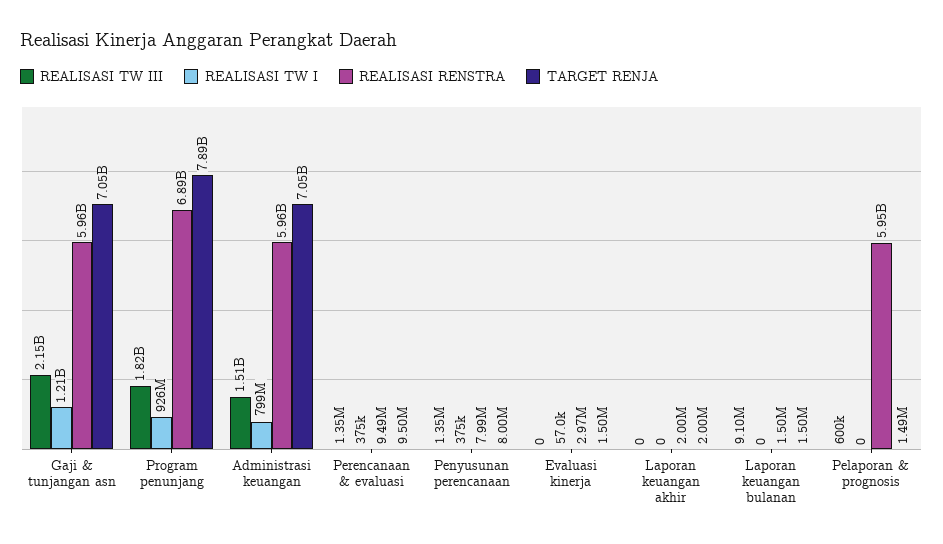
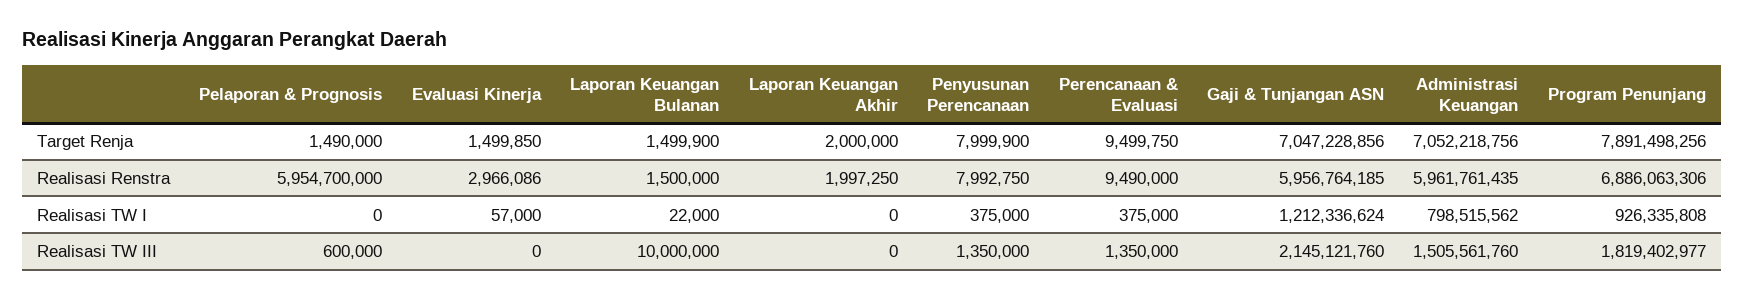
  {
    "REALISASI TW III": {
      "Gaji & tunjangan asn": 2145121760,
      "Program penunjang": 1819402977,
      "Administrasi keuangan": 1505561760,
      "Perencanaan & evaluasi": 1350000,
      "Penyusunan perencanaan": 1350000,
      "Evaluasi kinerja": 0,
      "Laporan keuangan akhir": 0,
-     "Laporan keuangan bulanan": 9100000,
+     "Laporan keuangan bulanan": 10000000,
      "Pelaporan & prognosis": 600000
    },
    "REALISASI TW I": {
      "Gaji & tunjangan asn": 1212336624,
      "Program penunjang": 926335808,
      "Administrasi keuangan": 798515562,
      "Perencanaan & evaluasi": 375000,
      "Penyusunan perencanaan": 375000,
      "Evaluasi kinerja": 57000,
      "Laporan keuangan akhir": 0,
-     "Laporan keuangan bulanan": 0,
+     "Laporan keuangan bulanan": 22000,
      "Pelaporan & prognosis": 0
    },
    "REALISASI RENSTRA": {
      "Gaji & tunjangan asn": 5956764185,
      "Program penunjang": 6886063306,
      "Administrasi keuangan": 5961761435,
      "Perencanaan & evaluasi": 9490000,
      "Penyusunan perencanaan": 7992750,
      "Evaluasi kinerja": 2966086,
      "Laporan keuangan akhir": 1997250,
      "Laporan keuangan bulanan": 1500000,
      "Pelaporan & prognosis": 5954700000
    },
    "TARGET RENJA": {
      "Gaji & tunjangan asn": 7047228856,
      "Program penunjang": 7891498256,
      "Administrasi keuangan": 7052218756,
      "Perencanaan & evaluasi": 9499750,
      "Penyusunan perencanaan": 7999900,
      "Evaluasi kinerja": 1499850,
      "Laporan keuangan akhir": 2000000,
      "Laporan keuangan bulanan": 1499900,
      "Pelaporan & prognosis": 1490000
    }
  }

